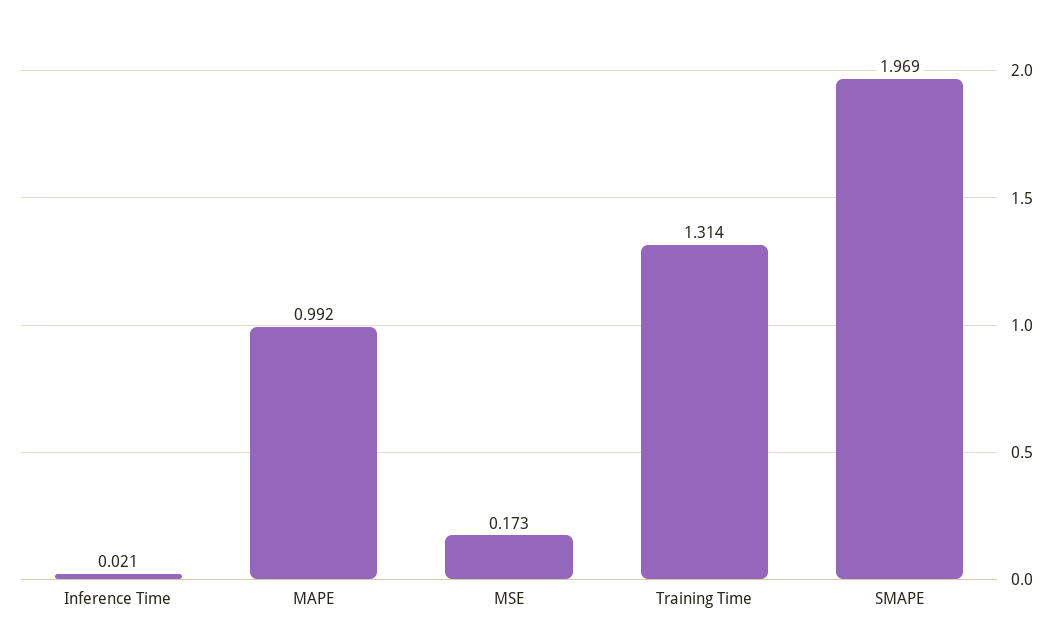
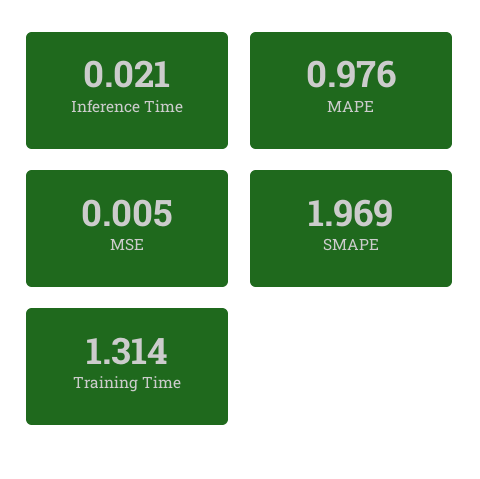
  {
    "Inference Time": 0.021,
-   "MAPE": 0.992,
+   "MAPE": 0.976,
-   "MSE": 0.173,
+   "MSE": 0.005,
    "Training Time": 1.314,
    "SMAPE": 1.969
  }

